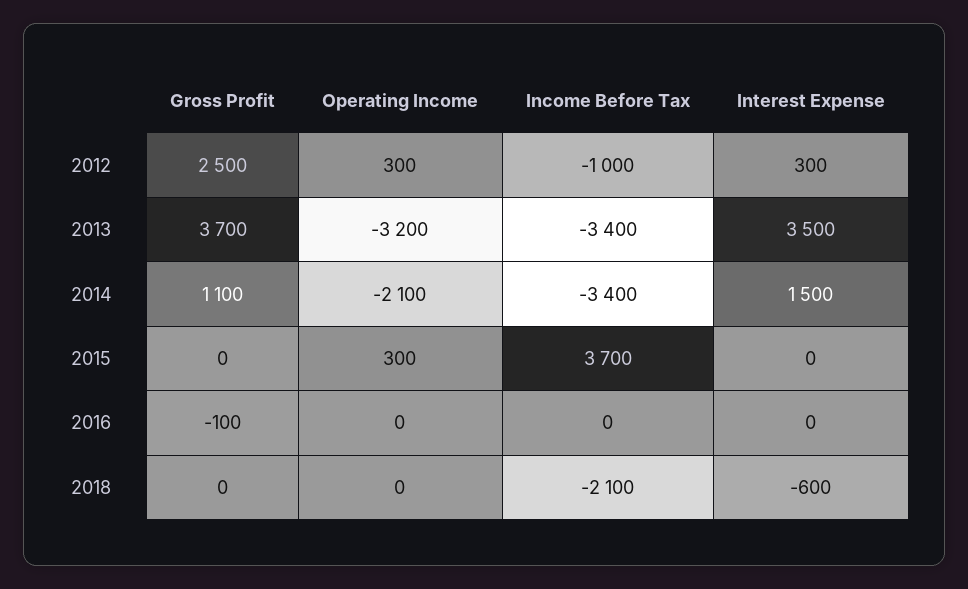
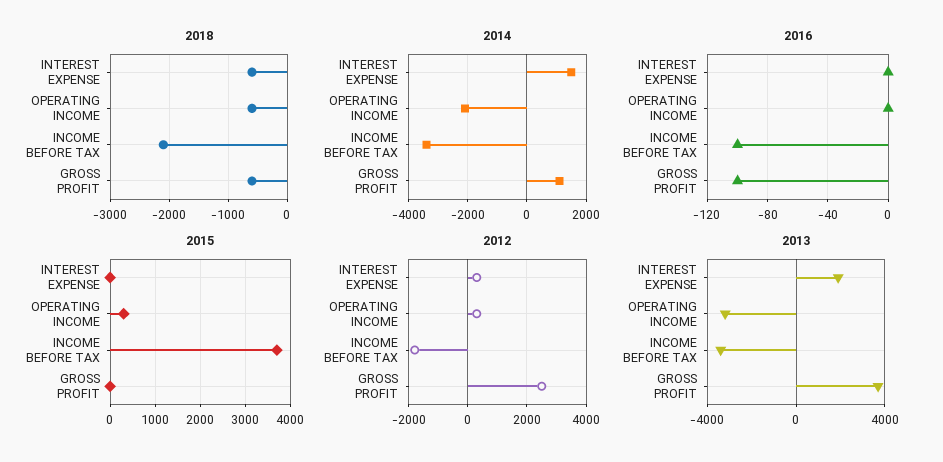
  {
    "2012": {
      "Gross Profit": 2500,
      "Operating Income": 300,
-     "Income Before Tax": -1000,
+     "Income Before Tax": -1750,
      "Interest Expense": 300
    },
    "2013": {
      "Gross Profit": 3700,
      "Operating Income": -3200,
      "Income Before Tax": -3400,
-     "Interest Expense": 3500
+     "Interest Expense": 2000
    },
    "2014": {
      "Gross Profit": 1100,
      "Operating Income": -2100,
      "Income Before Tax": -3400,
      "Interest Expense": 1500
    },
    "2015": {
      "Gross Profit": 0,
      "Operating Income": 300,
      "Income Before Tax": 3700,
      "Interest Expense": 0
    },
    "2016": {
      "Gross Profit": -100,
      "Operating Income": 0,
-     "Income Before Tax": 0,
+     "Income Before Tax": -100,
      "Interest Expense": 0
    },
    "2018": {
-     "Gross Profit": 0,
+     "Gross Profit": -600,
-     "Operating Income": 0,
+     "Operating Income": -600,
      "Income Before Tax": -2100,
      "Interest Expense": -600
    }
  }

